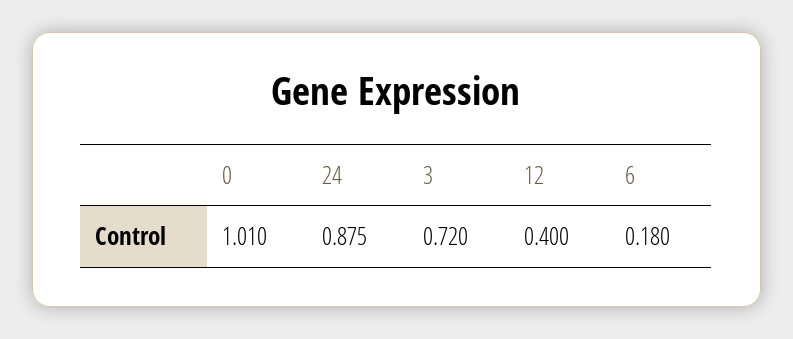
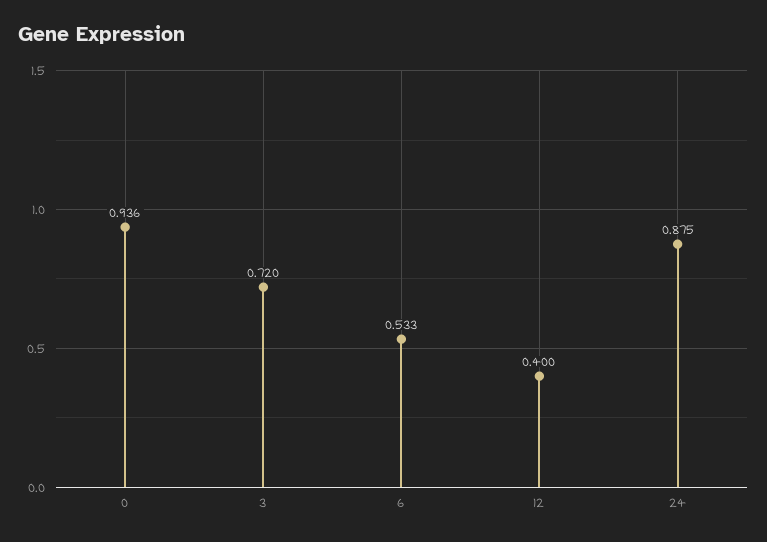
  {
-   "0": 1.01,
+   "0": 0.936,
    "24": 0.875,
    "3": 0.72,
    "12": 0.4,
-   "6": 0.18
+   "6": 0.533
  }

